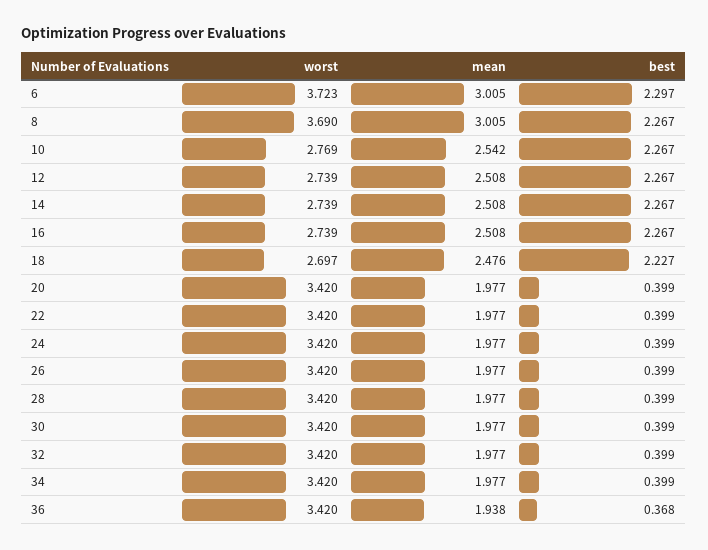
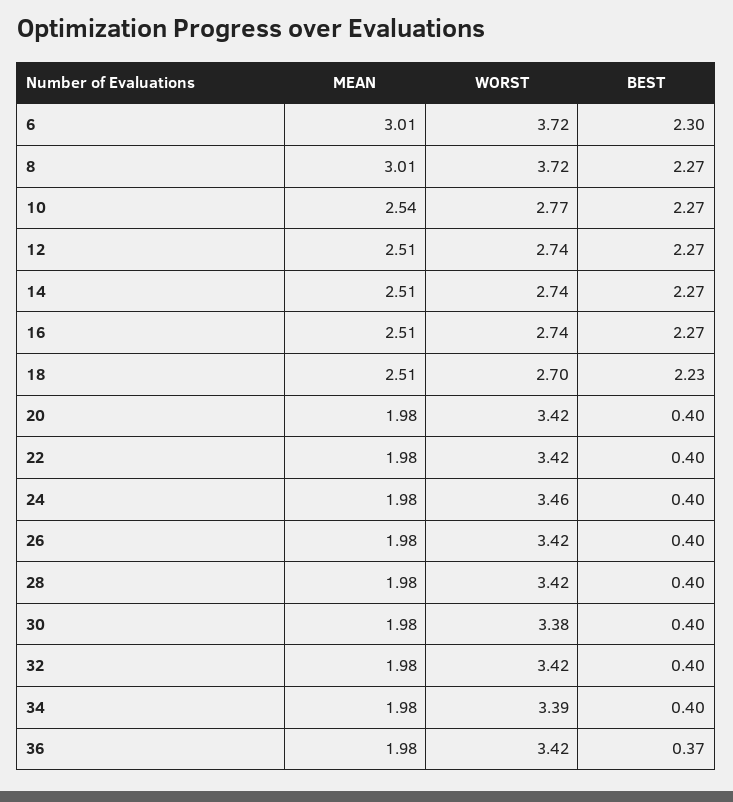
  {
    "worst": {
      "6": 3.723,
-     "8": 3.69,
+     "8": 3.72,
      "10": 2.769,
      "12": 2.739,
      "14": 2.739,
      "16": 2.739,
      "18": 2.697,
      "20": 3.42,
      "22": 3.42,
-     "24": 3.42,
+     "24": 3.46,
      "26": 3.42,
      "28": 3.42,
-     "30": 3.42,
+     "30": 3.38,
      "32": 3.42,
-     "34": 3.42,
+     "34": 3.39,
      "36": 3.42
    },
    "mean": {
      "6": 3.005,
      "8": 3.005,
      "10": 2.542,
      "12": 2.508,
      "14": 2.508,
      "16": 2.508,
-     "18": 2.476,
+     "18": 2.51,
      "20": 1.977,
      "22": 1.977,
      "24": 1.977,
      "26": 1.977,
      "28": 1.977,
      "30": 1.977,
      "32": 1.977,
      "34": 1.977,
-     "36": 1.938
+     "36": 1.98
    },
    "best": {
      "6": 2.297,
      "8": 2.267,
      "10": 2.267,
      "12": 2.267,
      "14": 2.267,
      "16": 2.267,
      "18": 2.227,
      "20": 0.399,
      "22": 0.399,
      "24": 0.399,
      "26": 0.399,
      "28": 0.399,
      "30": 0.399,
      "32": 0.399,
      "34": 0.399,
      "36": 0.368
    }
  }

